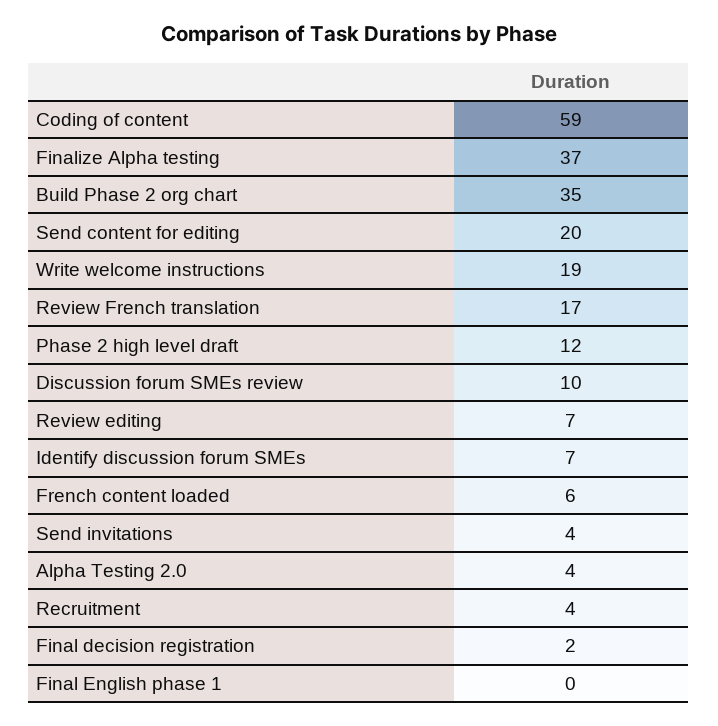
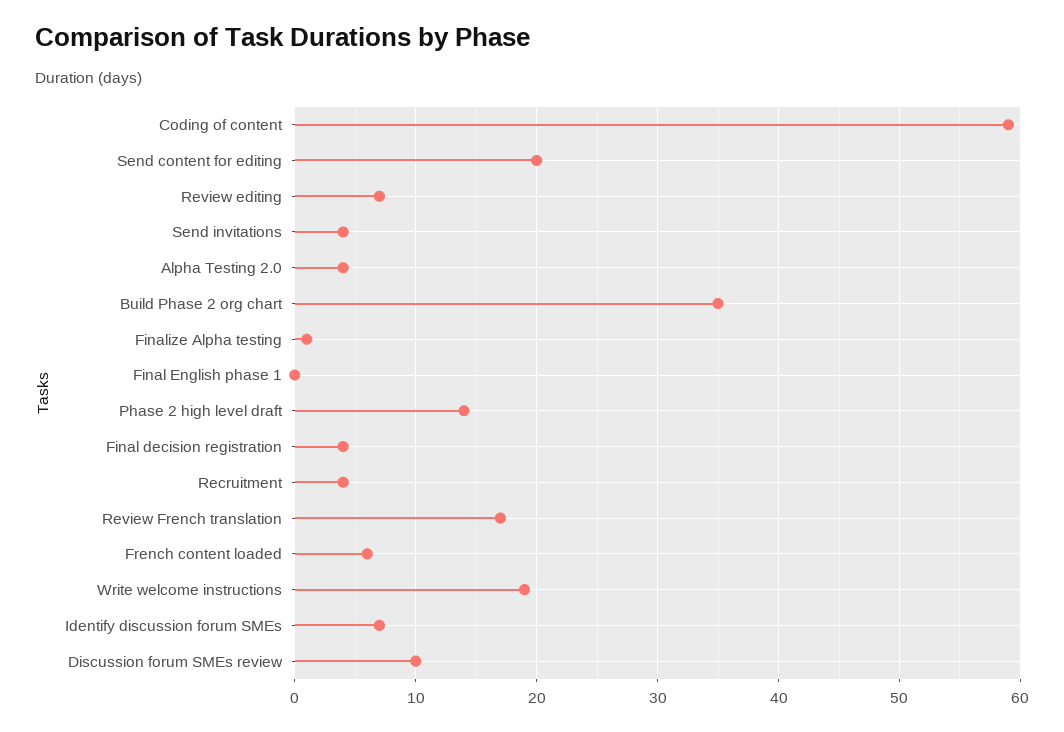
  {
    "Coding of content": 59,
-   "Finalize Alpha testing": 37,
+   "Finalize Alpha testing": 1,
    "Build Phase 2 org chart": 35,
    "Send content for editing": 20,
    "Write welcome instructions": 19,
    "Review French translation": 17,
-   "Phase 2 high level draft": 12,
+   "Phase 2 high level draft": 14,
    "Discussion forum SMEs review": 10,
    "Review editing": 7,
    "Identify discussion forum SMEs": 7,
    "French content loaded": 6,
    "Send invitations": 4,
    "Alpha Testing 2.0": 4,
    "Recruitment": 4,
-   "Final decision registration": 2,
+   "Final decision registration": 4,
    "Final English phase 1": 0
  }

